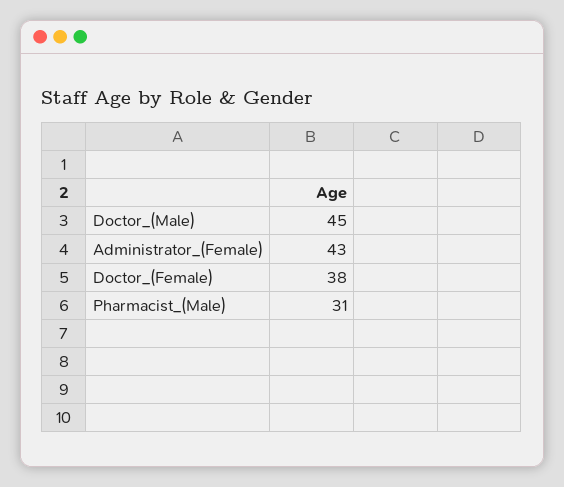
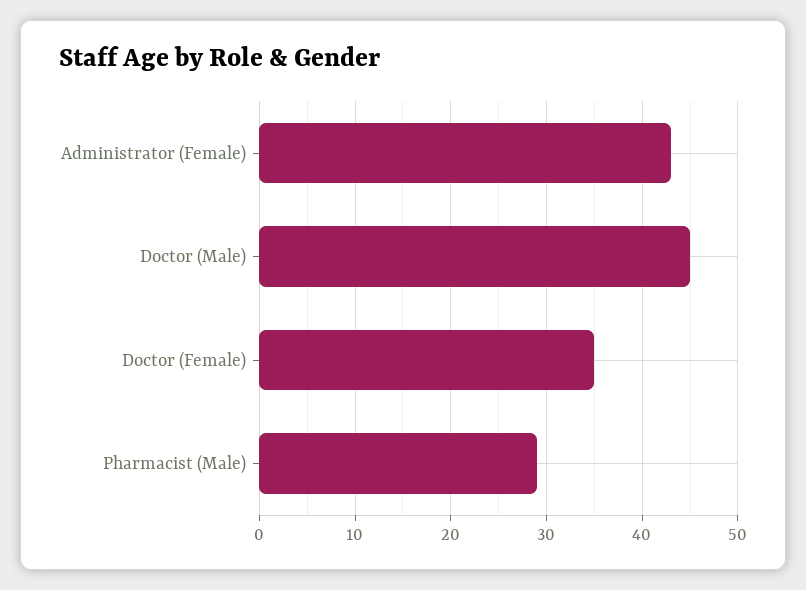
  {
    "Doctor_(Male)": 45,
    "Administrator_(Female)": 43,
-   "Doctor_(Female)": 38,
+   "Doctor_(Female)": 35,
-   "Pharmacist_(Male)": 31
+   "Pharmacist_(Male)": 29
  }

